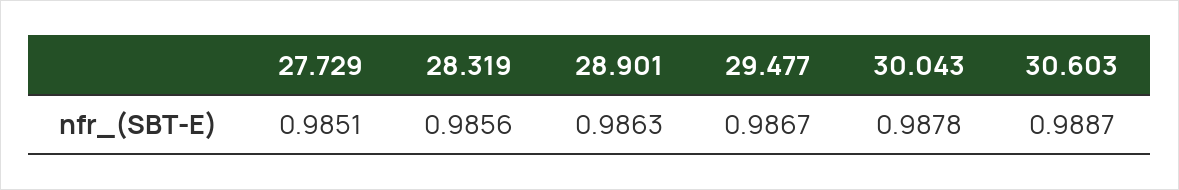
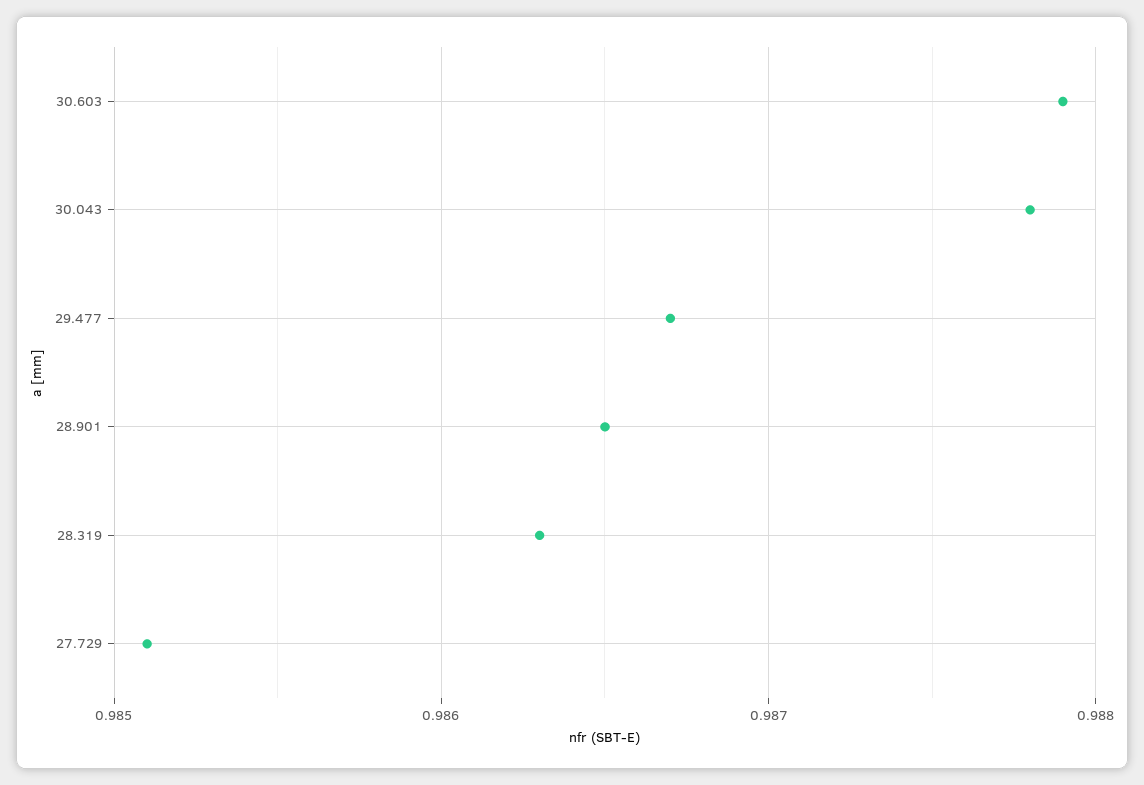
  {
    "27.729": 0.9851,
-   "28.319": 0.9856,
+   "28.319": 0.9863,
-   "28.901": 0.9863,
+   "28.901": 0.9865,
    "29.477": 0.9867,
    "30.043": 0.9878,
-   "30.603": 0.9887
+   "30.603": 0.9879
  }

